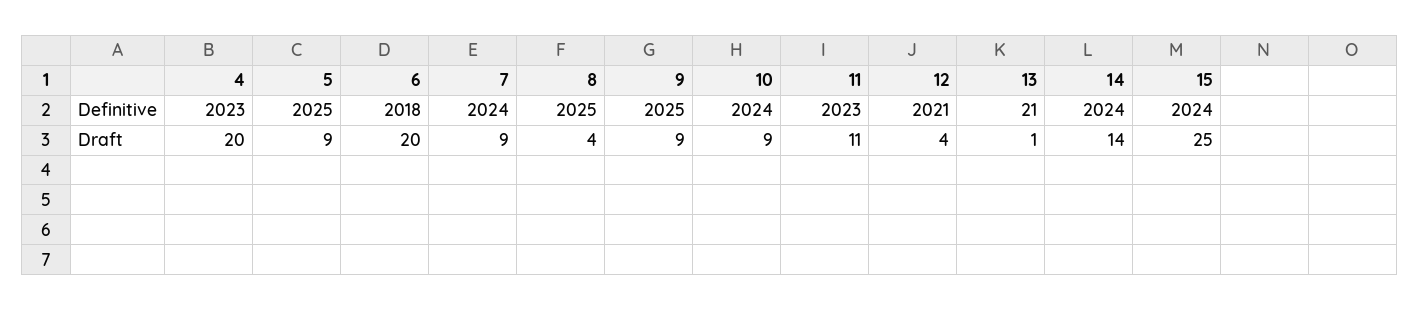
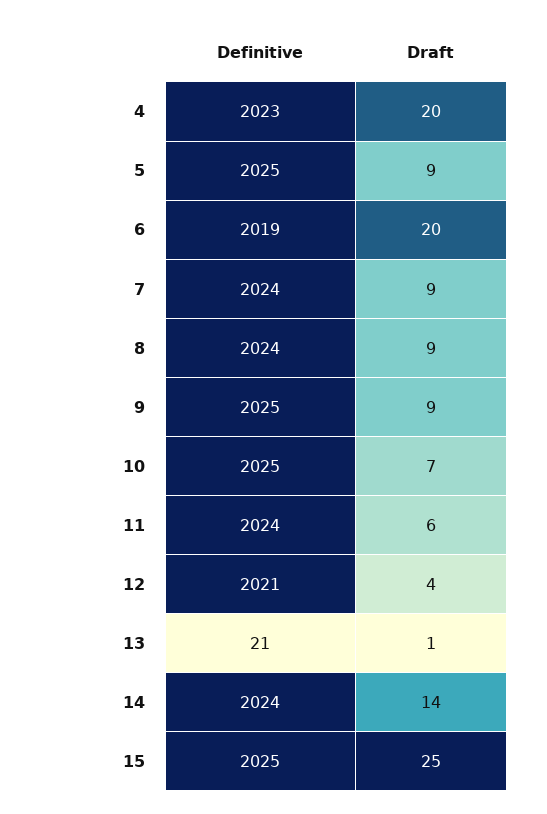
  {
    "4": {
      "Definitive": 2023,
      "Draft": 20
    },
    "5": {
      "Definitive": 2025,
      "Draft": 9
    },
    "6": {
-     "Definitive": 2018,
+     "Definitive": 2019,
      "Draft": 20
    },
    "7": {
      "Definitive": 2024,
      "Draft": 9
    },
    "8": {
-     "Definitive": 2025,
+     "Definitive": 2024,
-     "Draft": 4
+     "Draft": 9
    },
    "9": {
      "Definitive": 2025,
      "Draft": 9
    },
    "10": {
-     "Definitive": 2024,
+     "Definitive": 2025,
-     "Draft": 9
+     "Draft": 7
    },
    "11": {
-     "Definitive": 2023,
+     "Definitive": 2024,
-     "Draft": 11
+     "Draft": 6
    },
    "12": {
      "Definitive": 2021,
      "Draft": 4
    },
    "13": {
      "Definitive": 21,
      "Draft": 1
    },
    "14": {
      "Definitive": 2024,
      "Draft": 14
    },
    "15": {
-     "Definitive": 2024,
+     "Definitive": 2025,
      "Draft": 25
    }
  }

